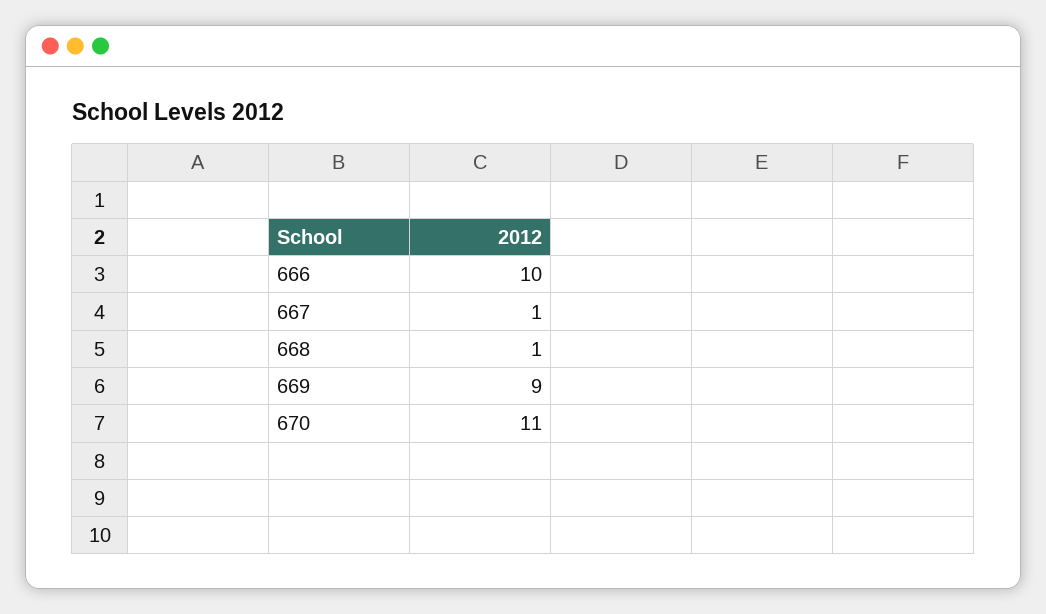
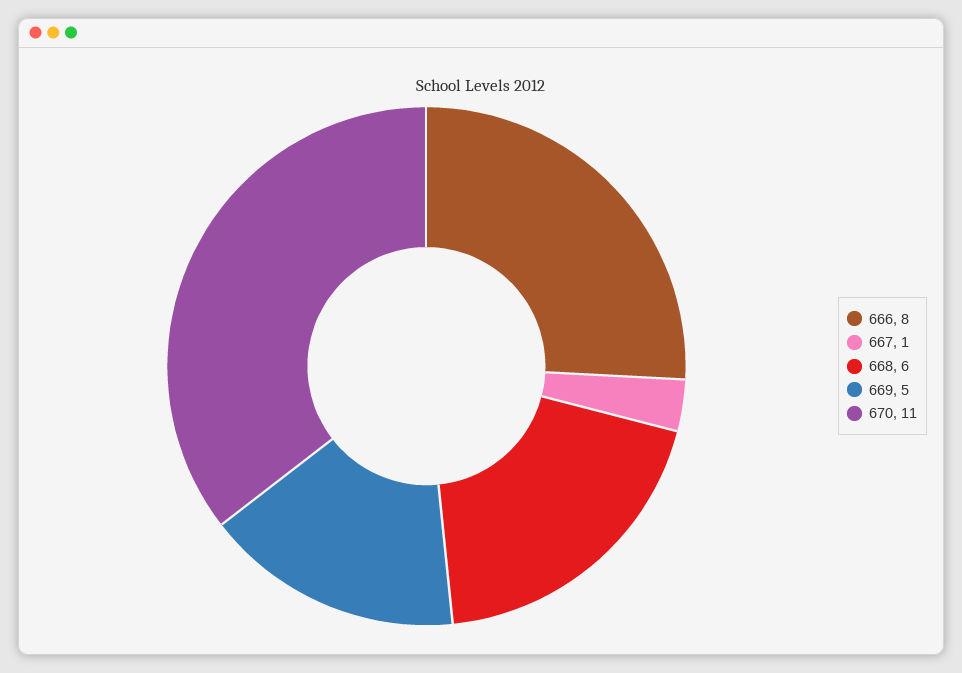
  {
-   "666": 10,
+   "666": 8,
    "667": 1,
-   "668": 1,
+   "668": 6,
-   "669": 9,
+   "669": 5,
    "670": 11
  }

